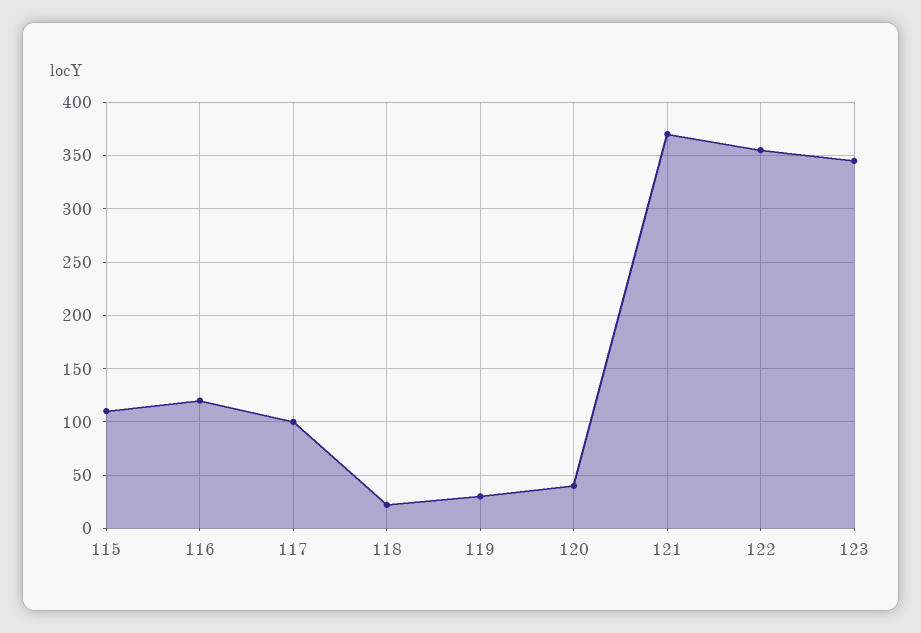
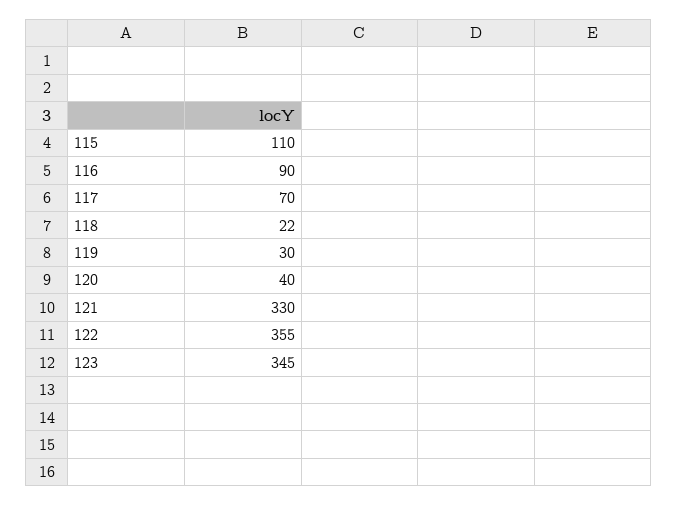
  {
    "115": 110,
-   "116": 120,
+   "116": 90,
-   "117": 100,
+   "117": 70,
    "118": 22,
    "119": 30,
    "120": 40,
-   "121": 370,
+   "121": 330,
    "122": 355,
    "123": 345
  }

